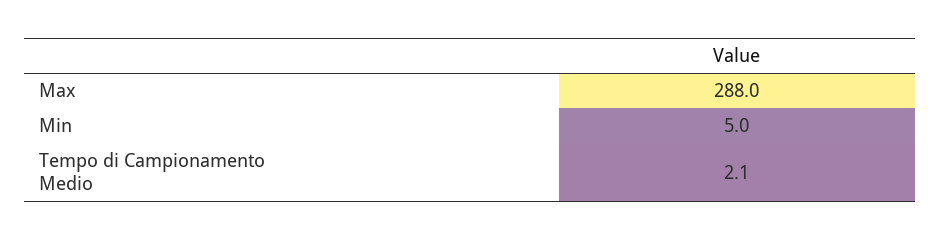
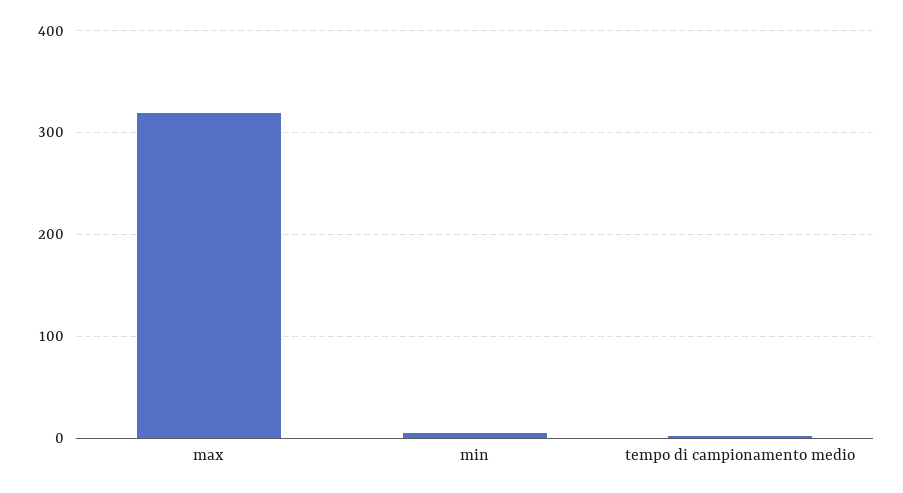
  {
-   "Max": 288,
+   "Max": 320,
    "Min": 5,
    "Tempo di Campionamento Medio": 2.1
  }

